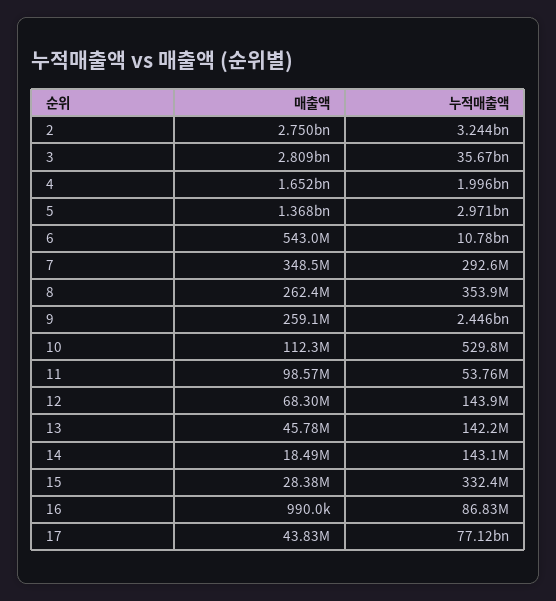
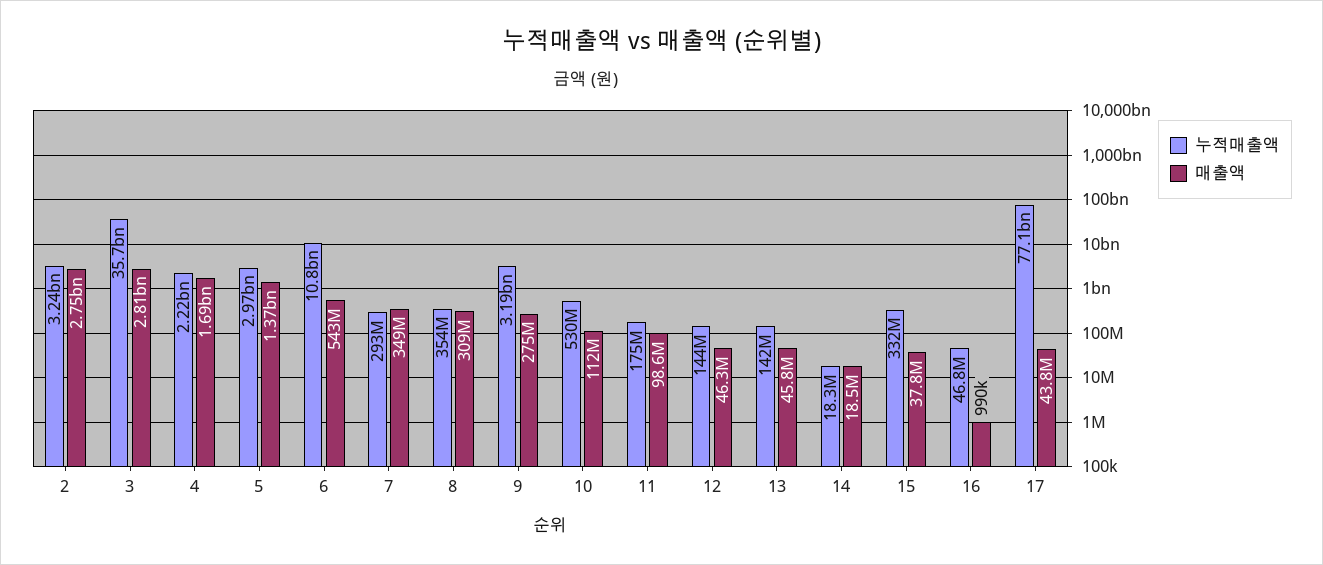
  {
    "매출액": {
      "2": 2750000000,
      "3": 2809000000,
-     "4": 1652000000,
+     "4": 1690000000,
      "5": 1368000000,
      "6": 543000000,
      "7": 348500000,
-     "8": 262400000,
+     "8": 309000000,
-     "9": 259100000,
+     "9": 275000000,
      "10": 112300000,
      "11": 98570000,
-     "12": 68300000,
+     "12": 46300000,
      "13": 45780000,
      "14": 18490000,
-     "15": 28380000,
+     "15": 37800000,
      "16": 990000,
      "17": 43830000
    },
    "누적매출액": {
      "2": 3244000000,
      "3": 35670000000,
-     "4": 1996000000,
+     "4": 2220000000,
      "5": 2971000000,
      "6": 10780000000,
      "7": 292600000,
      "8": 353900000,
-     "9": 2446000000,
+     "9": 3190000000,
      "10": 529800000,
-     "11": 53760000,
+     "11": 175000000,
      "12": 143900000,
      "13": 142200000,
-     "14": 143100000,
+     "14": 18300000,
      "15": 332400000,
-     "16": 86830000,
+     "16": 46800000,
      "17": 77120000000
    }
  }

